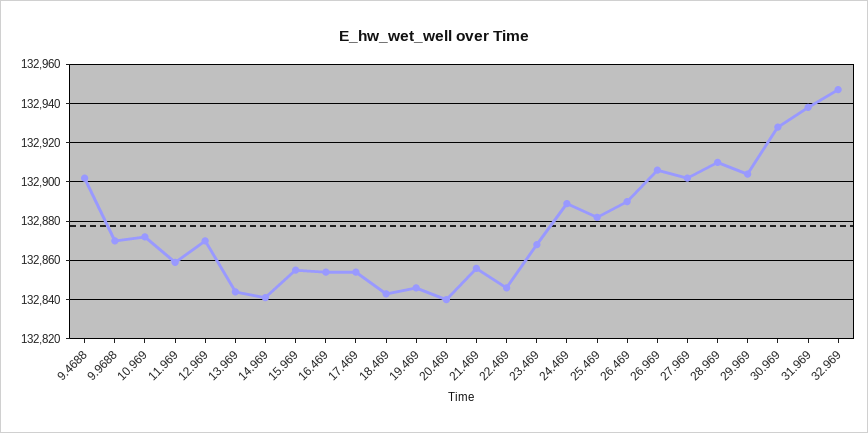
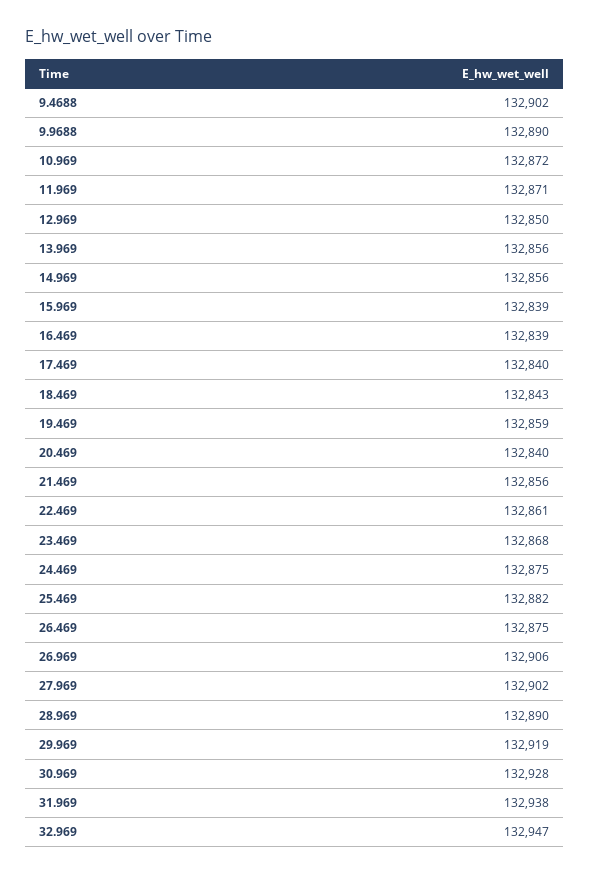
  {
    "9.4688": 132902,
-   "9.9688": 132870,
+   "9.9688": 132890,
    "10.969": 132872,
-   "11.969": 132860,
+   "11.969": 132871,
-   "12.969": 132870,
+   "12.969": 132850,
-   "13.969": 132845,
+   "13.969": 132856,
-   "14.969": 132840,
+   "14.969": 132856,
-   "15.969": 132855,
+   "15.969": 132839,
-   "16.469": 132855,
+   "16.469": 132839,
-   "17.469": 132855,
+   "17.469": 132840,
    "18.469": 132843,
-   "19.469": 132845,
+   "19.469": 132859,
    "20.469": 132840,
    "21.469": 132856,
-   "22.469": 132845,
+   "22.469": 132861,
    "23.469": 132868,
-   "24.469": 132890,
+   "24.469": 132875,
    "25.469": 132882,
-   "26.469": 132890,
+   "26.469": 132875,
    "26.969": 132906,
    "27.969": 132902,
-   "28.969": 132910,
+   "28.969": 132890,
-   "29.969": 132905,
+   "29.969": 132919,
    "30.969": 132928,
    "31.969": 132938,
    "32.969": 132947
  }

